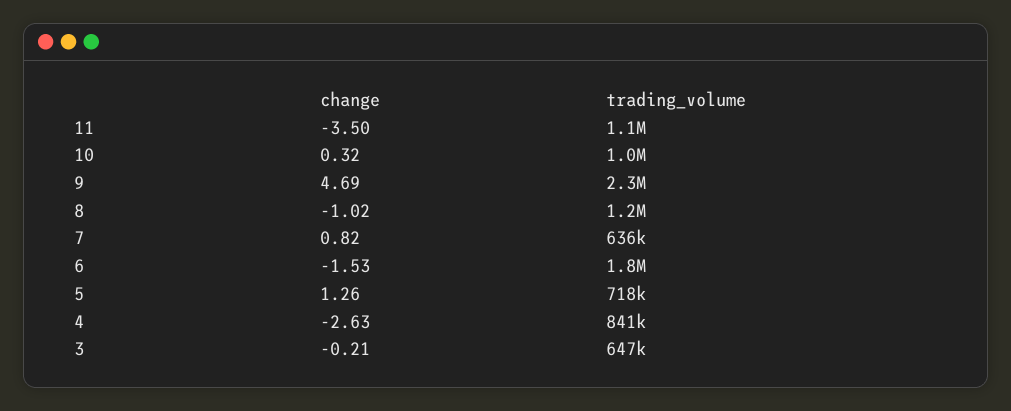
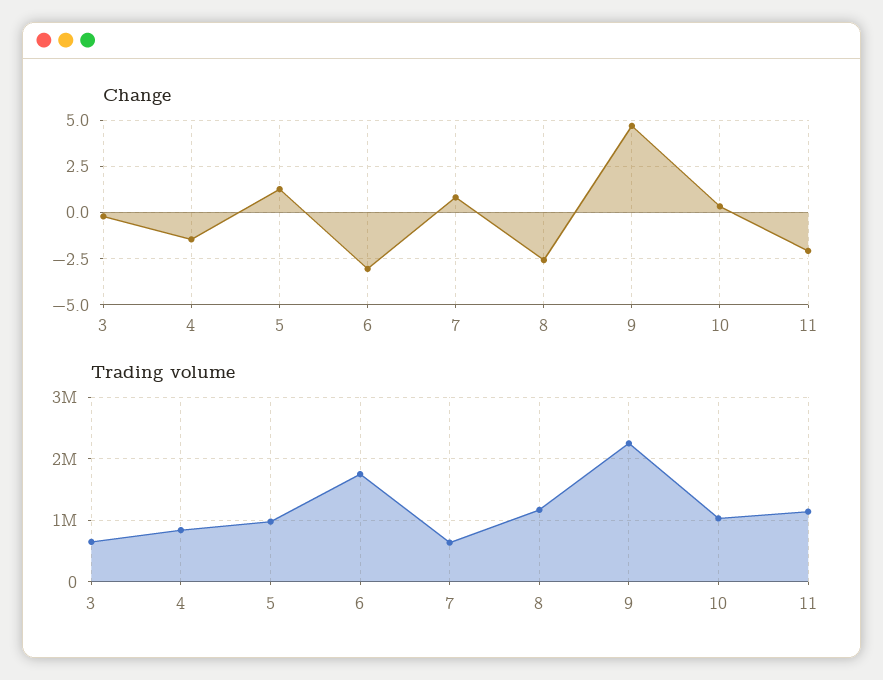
  {
    "change": {
-     "11": -3.5,
+     "11": -2,
      "10": 0.32,
      "9": 4.69,
-     "8": -1.02,
+     "8": -2.5,
      "7": 0.82,
-     "6": -1.53,
+     "6": -3,
      "5": 1.26,
-     "4": -2.63,
+     "4": -1.5,
      "3": -0.21
    },
    "trading_volume": {
      "11": 1100000,
      "10": 1000000,
      "9": 2300000,
      "8": 1200000,
      "7": 636000,
      "6": 1800000,
-     "5": 718000,
+     "5": 1000000,
      "4": 841000,
      "3": 647000
    }
  }

